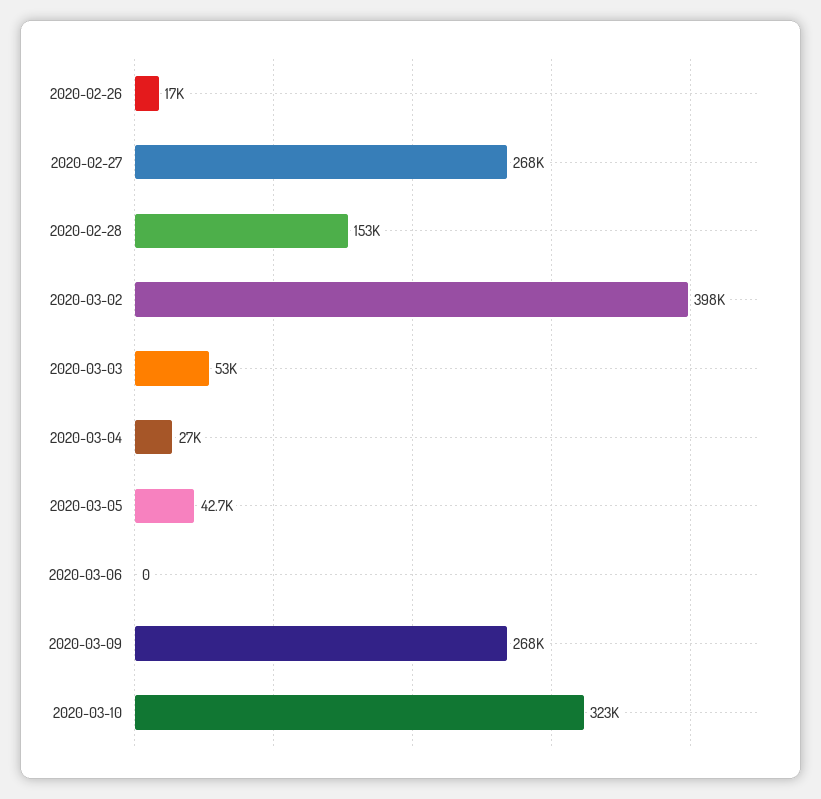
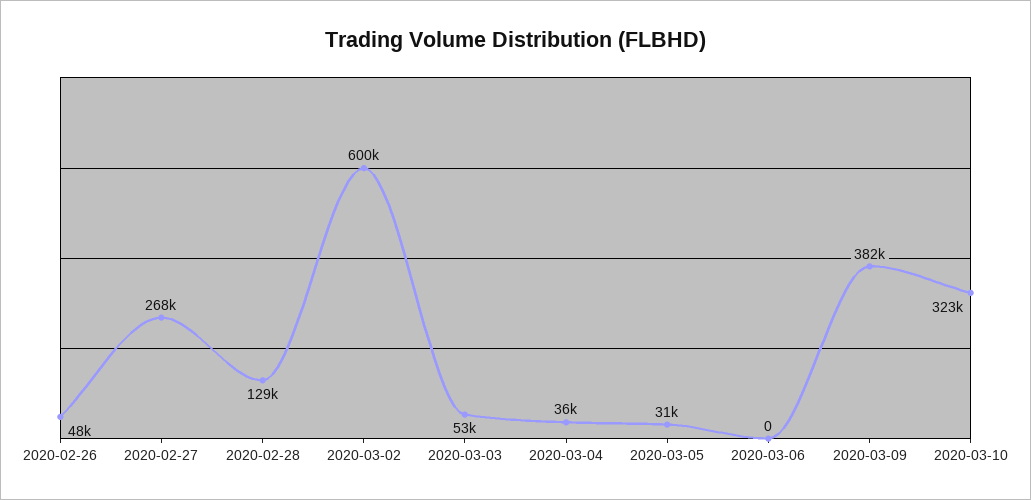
  {
-   "2020-02-26": 17000,
+   "2020-02-26": 48000,
    "2020-02-27": 268000,
-   "2020-02-28": 153000,
+   "2020-02-28": 129000,
-   "2020-03-02": 398000,
+   "2020-03-02": 600000,
    "2020-03-03": 53000,
-   "2020-03-04": 27000,
+   "2020-03-04": 36000,
-   "2020-03-05": 42700,
+   "2020-03-05": 31000,
    "2020-03-06": 0,
-   "2020-03-09": 268000,
+   "2020-03-09": 382000,
    "2020-03-10": 323000
  }

